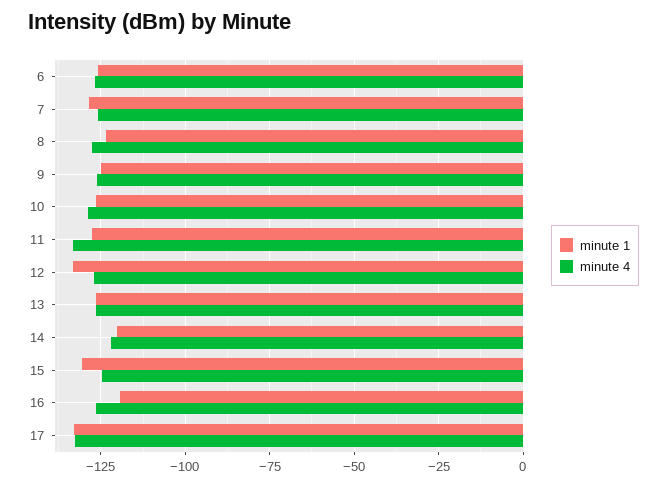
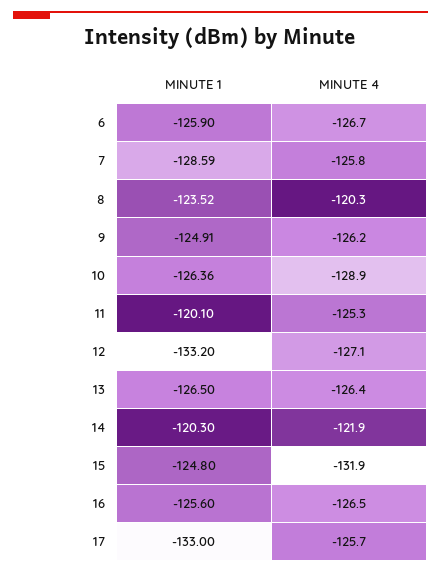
  {
    "minute 1": {
      "6": -125.9,
      "7": -128.59,
      "8": -123.52,
      "9": -124.91,
      "10": -126.36,
-     "11": -127.5,
+     "11": -120.1,
      "12": -133.2,
      "13": -126.5,
      "14": -120.3,
-     "15": -130,
+     "15": -124.8,
-     "16": -120,
+     "16": -125.6,
      "17": -133
    },
    "minute 4": {
      "6": -126.7,
      "7": -125.8,
-     "8": -127.5,
+     "8": -120.3,
      "9": -126.2,
      "10": -128.9,
-     "11": -132.5,
+     "11": -125.3,
      "12": -127.1,
      "13": -126.4,
      "14": -121.9,
-     "15": -125,
+     "15": -131.9,
      "16": -126.5,
-     "17": -132.5
+     "17": -125.7
    }
  }

